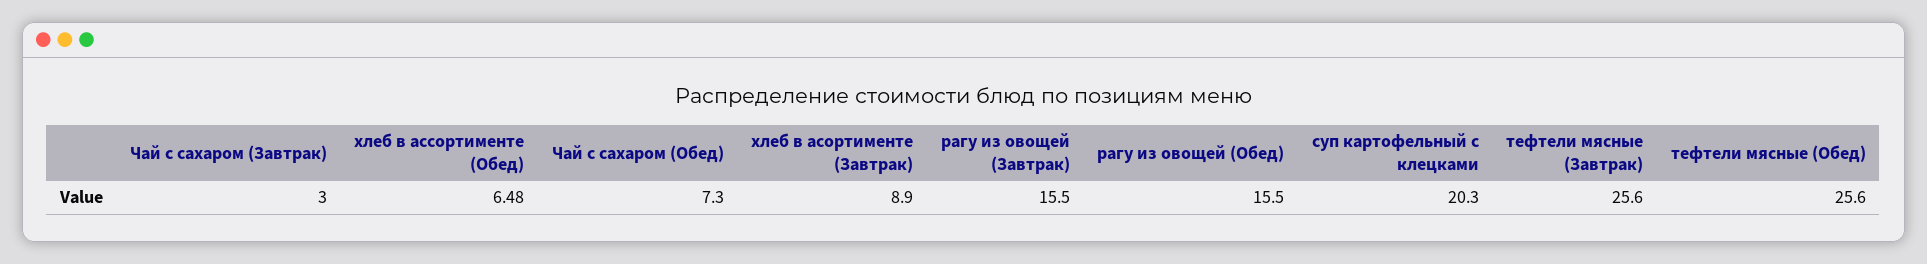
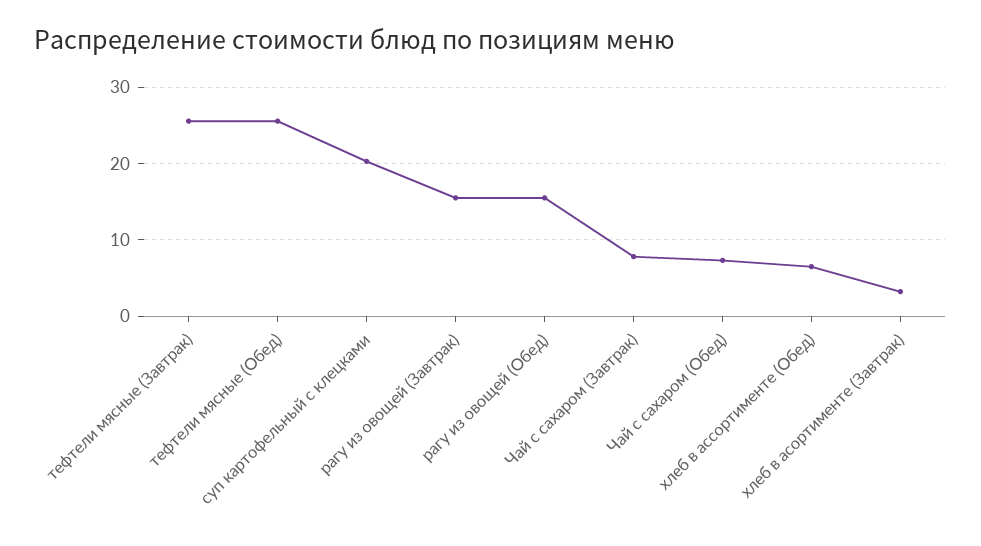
  {
-   "Чай с сахаром (Завтрак)": 3,
+   "Чай с сахаром (Завтрак)": 8,
    "хлеб в ассортименте (Обед)": 6.48,
    "Чай с сахаром (Обед)": 7.3,
-   "хлеб в асортименте (Завтрак)": 8.9,
+   "хлеб в асортименте (Завтрак)": 3,
    "рагу из овощей (Завтрак)": 15.5,
    "рагу из овощей (Обед)": 15.5,
    "суп картофельный с клецками": 20.3,
    "тефтели мясные (Завтрак)": 25.6,
    "тефтели мясные (Обед)": 25.6
  }

